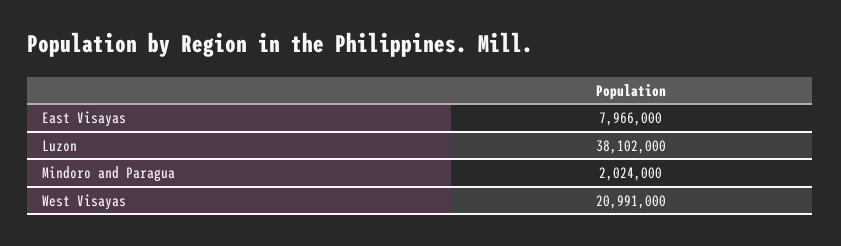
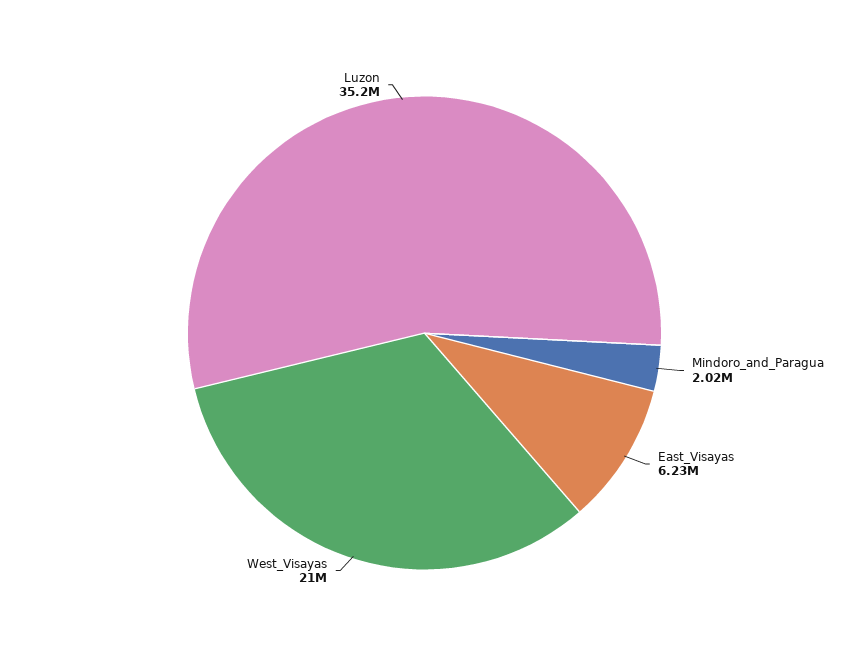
  {
-   "East Visayas": 7966000,
+   "East Visayas": 6230000,
-   "Luzon": 38102000,
+   "Luzon": 35200000,
    "Mindoro and Paragua": 2024000,
    "West Visayas": 20991000
  }

